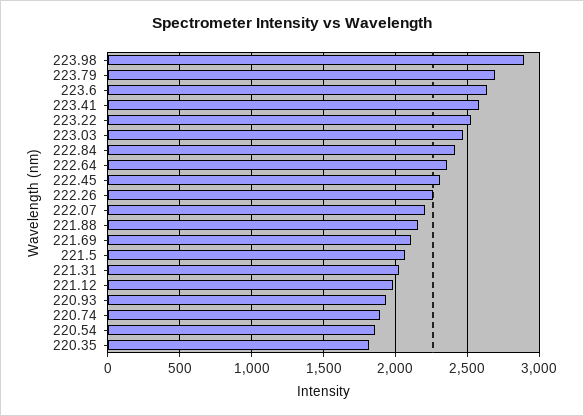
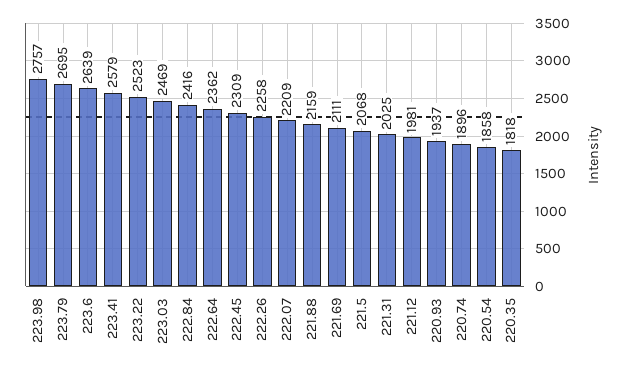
  {
-   "223.98": 2900,
+   "223.98": 2757,
    "223.79": 2695,
    "223.6": 2639,
    "223.41": 2579,
    "223.22": 2523,
    "223.03": 2469,
    "222.84": 2416,
    "222.64": 2362,
    "222.45": 2309,
    "222.26": 2258,
    "222.07": 2209,
    "221.88": 2159,
    "221.69": 2111,
    "221.5": 2068,
    "221.31": 2025,
    "221.12": 1981,
    "220.93": 1937,
    "220.74": 1896,
    "220.54": 1858,
    "220.35": 1818
  }

